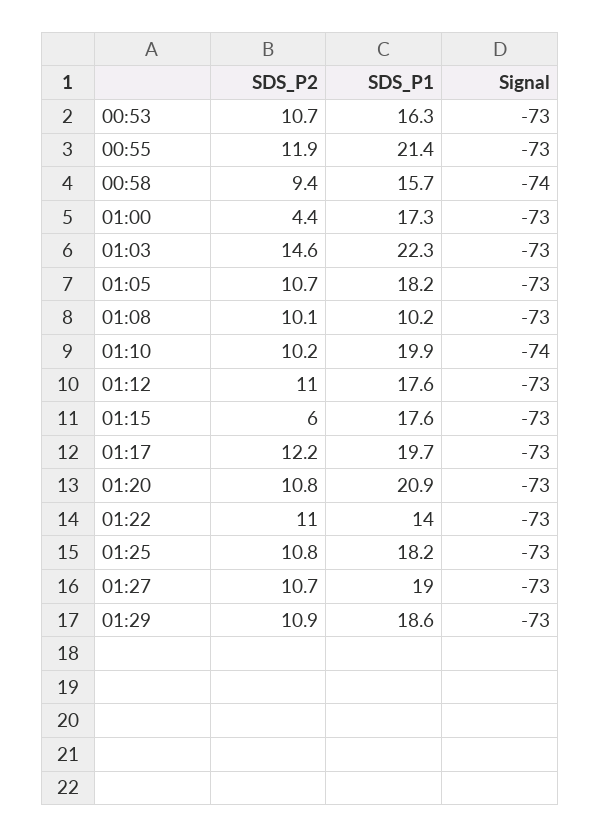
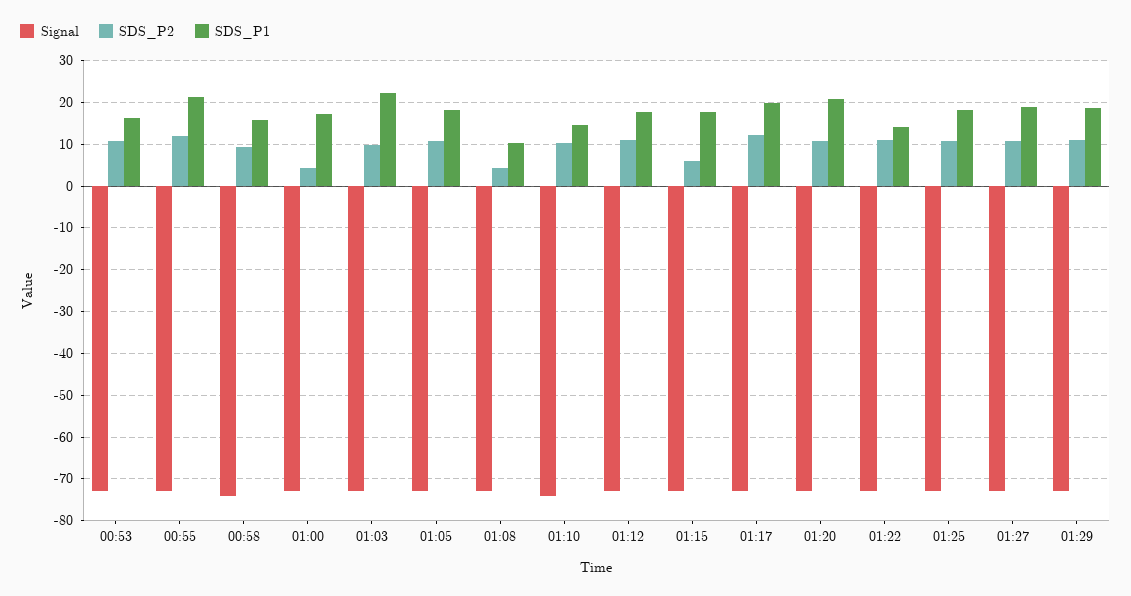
  {
    "SDS_P2": {
      "00:53": 10.7,
      "00:55": 11.9,
      "00:58": 9.4,
      "01:00": 4.4,
-     "01:03": 14.6,
+     "01:03": 10,
      "01:05": 10.7,
-     "01:08": 10.1,
+     "01:08": 4,
      "01:10": 10.2,
      "01:12": 11,
      "01:15": 6,
      "01:17": 12.2,
      "01:20": 10.8,
      "01:22": 11,
      "01:25": 10.8,
      "01:27": 10.7,
      "01:29": 10.9
    },
    "SDS_P1": {
      "00:53": 16.3,
      "00:55": 21.4,
      "00:58": 15.7,
      "01:00": 17.3,
      "01:03": 22.3,
      "01:05": 18.2,
      "01:08": 10.2,
-     "01:10": 19.9,
+     "01:10": 14,
      "01:12": 17.6,
      "01:15": 17.6,
      "01:17": 19.7,
      "01:20": 20.9,
      "01:22": 14,
      "01:25": 18.2,
      "01:27": 19,
      "01:29": 18.6
    },
    "Signal": {
      "00:53": -73,
      "00:55": -73,
      "00:58": -74,
      "01:00": -73,
      "01:03": -73,
      "01:05": -73,
      "01:08": -73,
      "01:10": -74,
      "01:12": -73,
      "01:15": -73,
      "01:17": -73,
      "01:20": -73,
      "01:22": -73,
      "01:25": -73,
      "01:27": -73,
      "01:29": -73
    }
  }

